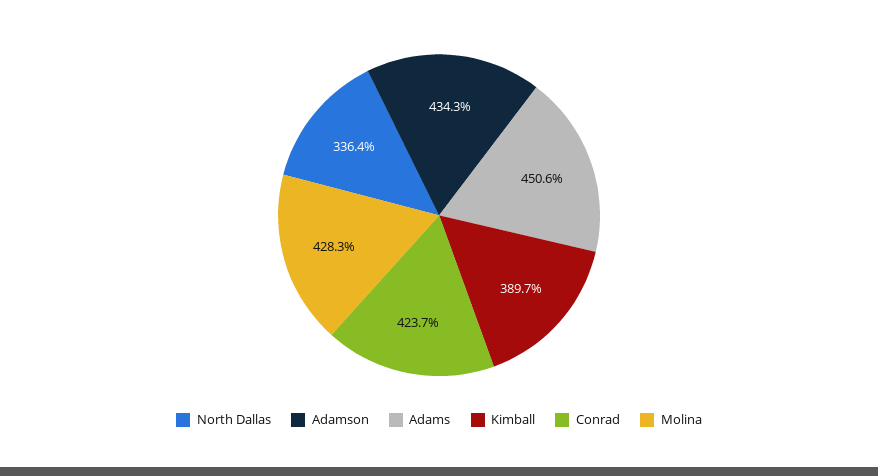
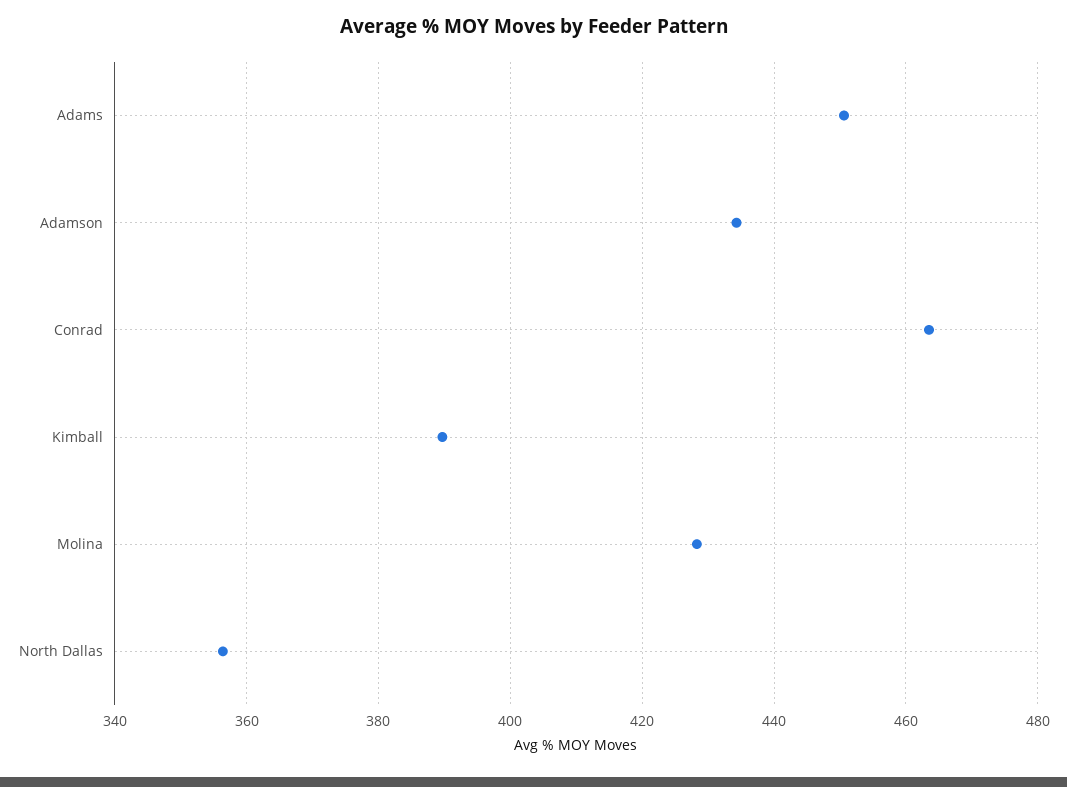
  {
-   "North Dallas": 336.4,
+   "North Dallas": 356,
    "Adamson": 434.3,
    "Adams": 450.6,
    "Kimball": 389.7,
-   "Conrad": 423.7,
+   "Conrad": 464,
    "Molina": 428.3
  }

